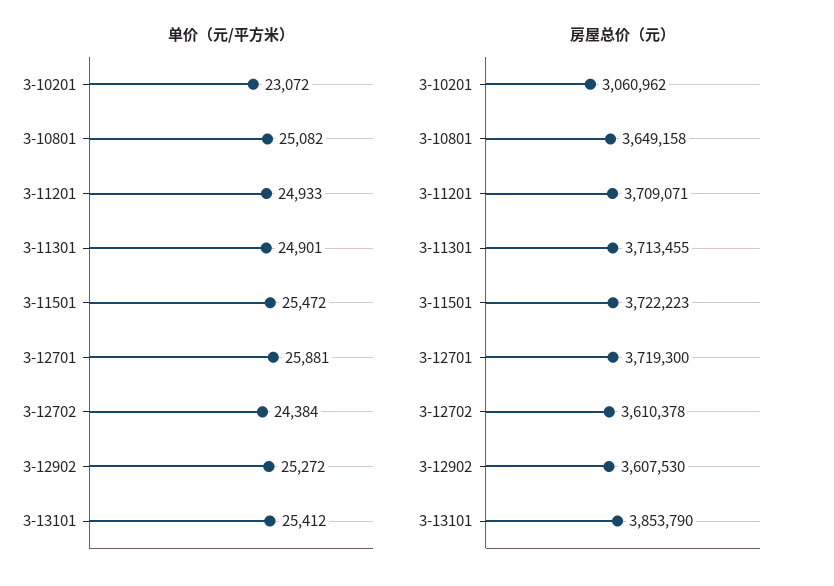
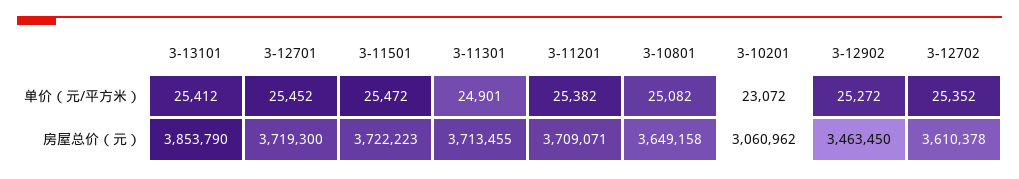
  {
    "单价（元/平方米）": {
      "3-10201": 23072,
      "3-10801": 25082,
-     "3-11201": 24933,
+     "3-11201": 25382,
      "3-11301": 24901,
      "3-11501": 25472,
-     "3-12701": 25881,
+     "3-12701": 25452,
-     "3-12702": 24384,
+     "3-12702": 25352,
      "3-12902": 25272,
      "3-13101": 25412
    },
    "房屋总价（元）": {
      "3-10201": 3060962,
      "3-10801": 3649158,
      "3-11201": 3709071,
      "3-11301": 3713455,
      "3-11501": 3722223,
      "3-12701": 3719300,
      "3-12702": 3610378,
-     "3-12902": 3607530,
+     "3-12902": 3463450,
      "3-13101": 3853790
    }
  }

